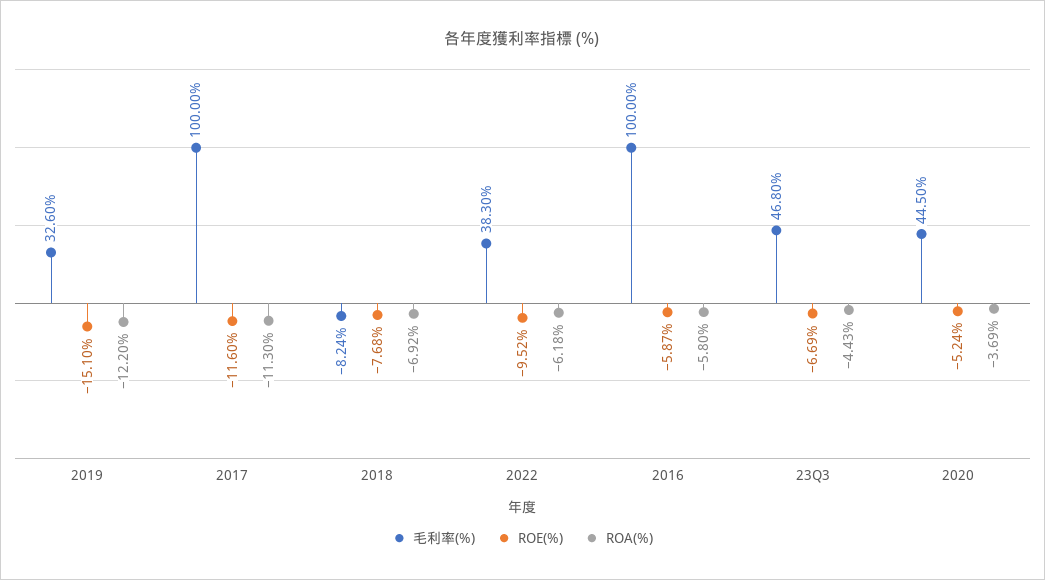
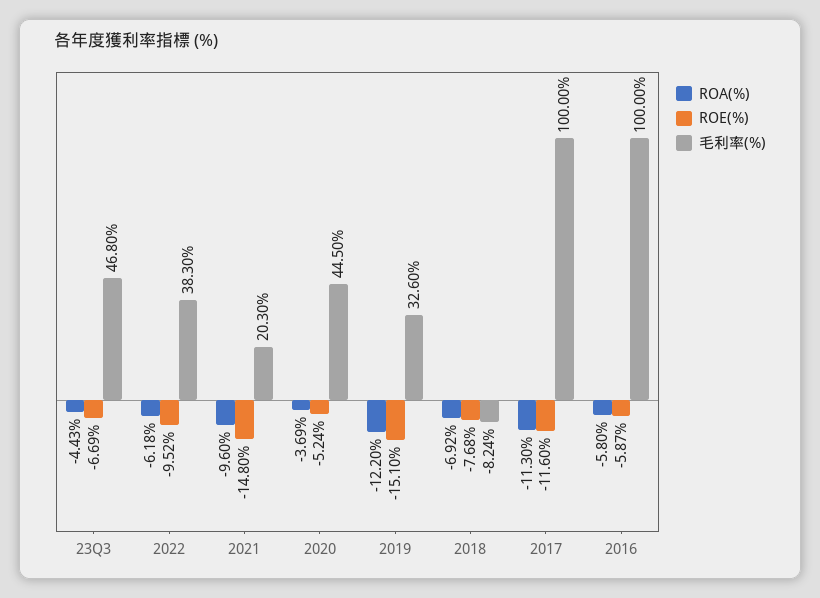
  {
    "毛利率(%)": {
      "2019": 32.6,
      "2017": 100,
      "2018": -8.24,
      "2022": 38.3,
      "2016": 100,
      "23Q3": 46.8,
-     "2020": 44.5
+     "2020": 44.5,
+     "2021": 20.3
    },
    "ROE(%)": {
      "2019": -15.1,
      "2017": -11.6,
      "2018": -7.68,
      "2022": -9.52,
      "2016": -5.87,
      "23Q3": -6.69,
-     "2020": -5.24
+     "2020": -5.24,
+     "2021": -14.8
    },
    "ROA(%)": {
      "2019": -12.2,
      "2017": -11.3,
      "2018": -6.92,
      "2022": -6.18,
      "2016": -5.8,
      "23Q3": -4.43,
-     "2020": -3.69
+     "2020": -3.69,
+     "2021": -9.6
    }
  }

